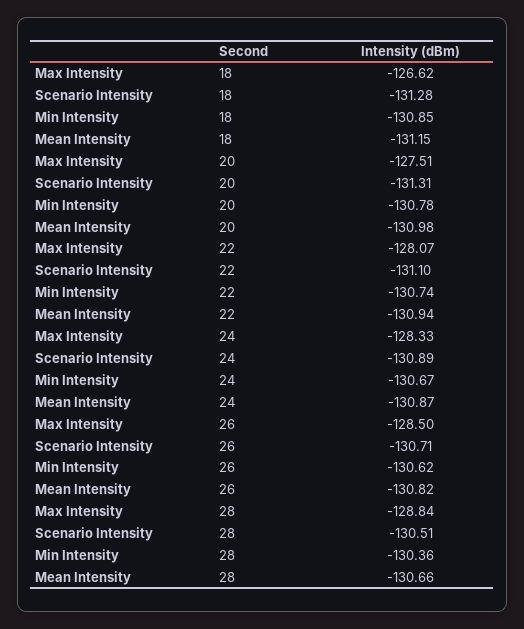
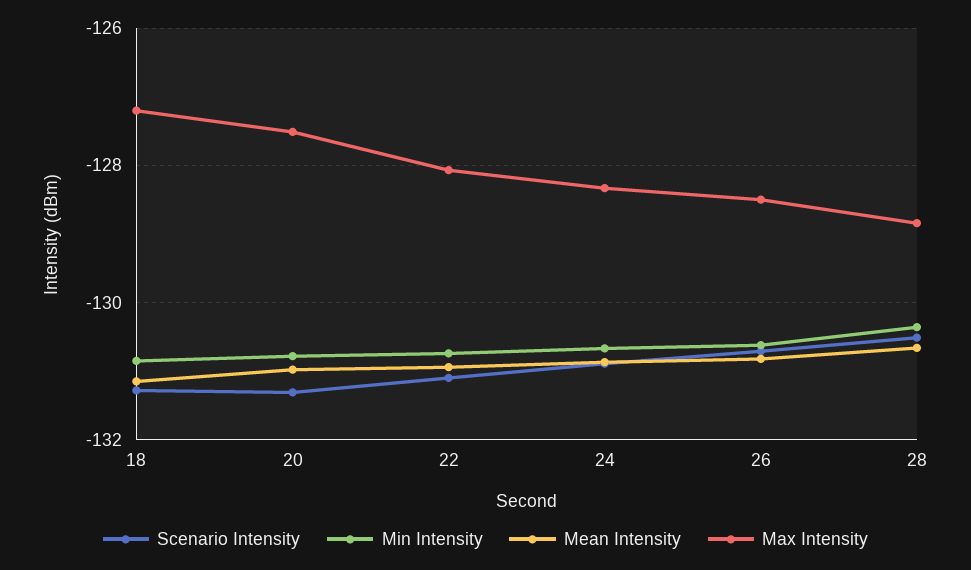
  {
    "Max Intensity": {
-     "18": -126.62,
+     "18": -127.2,
      "20": -127.51,
      "22": -128.07,
      "24": -128.33,
      "26": -128.5,
      "28": -128.84
    },
    "Scenario Intensity": {
      "18": -131.28,
      "20": -131.31,
      "22": -131.1,
      "24": -130.89,
      "26": -130.71,
      "28": -130.51
    },
    "Min Intensity": {
      "18": -130.85,
      "20": -130.78,
      "22": -130.74,
      "24": -130.67,
      "26": -130.62,
      "28": -130.36
    },
    "Mean Intensity": {
      "18": -131.15,
      "20": -130.98,
      "22": -130.94,
      "24": -130.87,
      "26": -130.82,
      "28": -130.66
    }
  }

